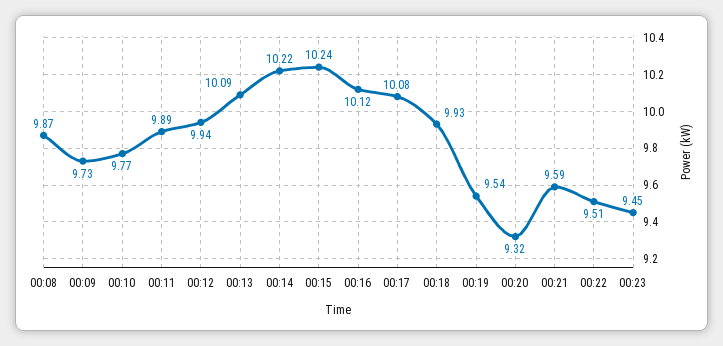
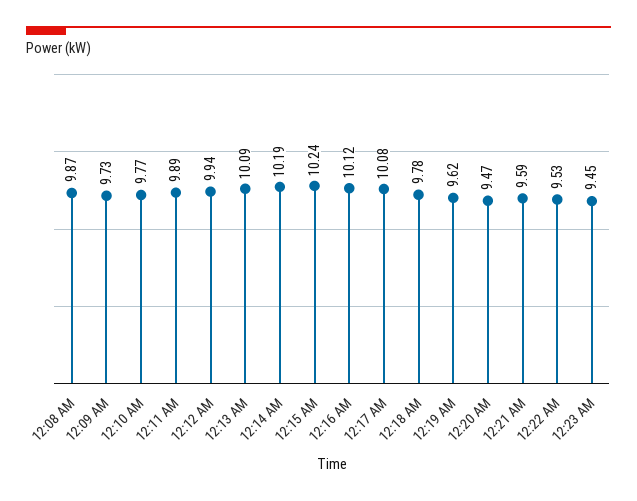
  {
    "00:08": 9.87,
    "00:09": 9.73,
    "00:10": 9.77,
    "00:11": 9.89,
    "00:12": 9.94,
    "00:13": 10.09,
-   "00:14": 10.22,
+   "00:14": 10.19,
    "00:15": 10.24,
    "00:16": 10.12,
    "00:17": 10.08,
-   "00:18": 9.93,
+   "00:18": 9.78,
-   "00:19": 9.54,
+   "00:19": 9.62,
-   "00:20": 9.32,
+   "00:20": 9.47,
    "00:21": 9.59,
-   "00:22": 9.51,
+   "00:22": 9.53,
    "00:23": 9.45
  }

